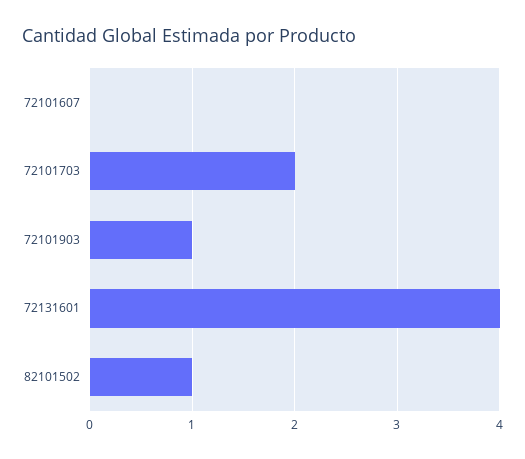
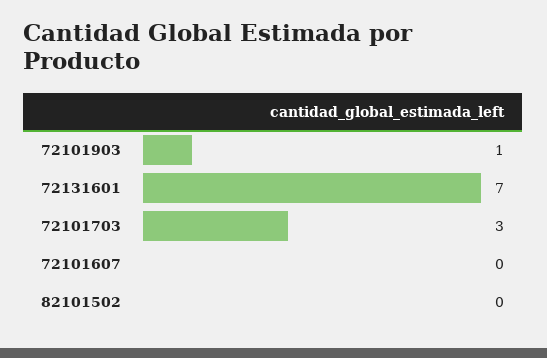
  {
    "72101607": 0,
-   "72101703": 2,
+   "72101703": 3,
    "72101903": 1,
-   "72131601": 4,
+   "72131601": 7,
-   "82101502": 1
+   "82101502": 0
  }

